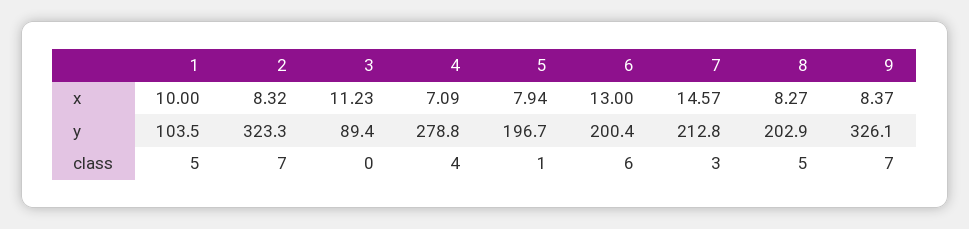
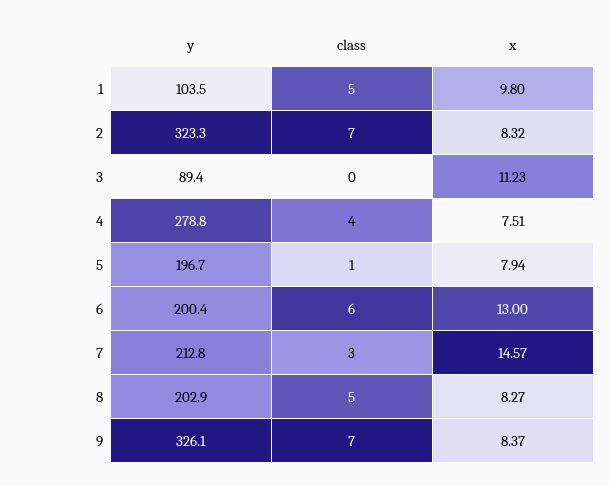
  {
    "1": {
-     "x": 10,
+     "x": 9.8,
      "y": 103.5,
      "class": 5
    },
    "2": {
      "x": 8.32,
      "y": 323.3,
      "class": 7
    },
    "3": {
      "x": 11.23,
      "y": 89.4,
      "class": 0
    },
    "4": {
-     "x": 7.09,
+     "x": 7.51,
      "y": 278.8,
      "class": 4
    },
    "5": {
      "x": 7.94,
      "y": 196.7,
      "class": 1
    },
    "6": {
      "x": 13,
      "y": 200.4,
      "class": 6
    },
    "7": {
      "x": 14.57,
      "y": 212.8,
      "class": 3
    },
    "8": {
      "x": 8.27,
      "y": 202.9,
      "class": 5
    },
    "9": {
      "x": 8.37,
      "y": 326.1,
      "class": 7
    }
  }

